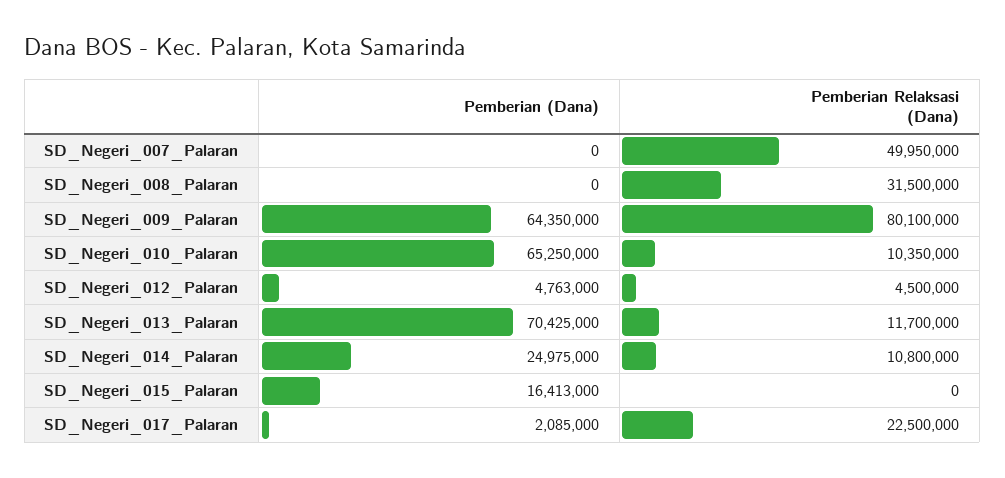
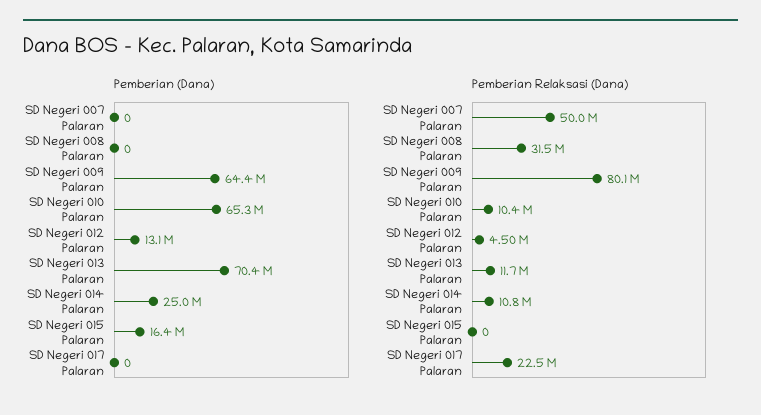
  {
    "Pemberian (Dana)": {
      "SD_Negeri_007_Palaran": 0,
      "SD_Negeri_008_Palaran": 0,
      "SD_Negeri_009_Palaran": 64350000,
      "SD_Negeri_010_Palaran": 65250000,
-     "SD_Negeri_012_Palaran": 4763000,
+     "SD_Negeri_012_Palaran": 13100000,
      "SD_Negeri_013_Palaran": 70425000,
      "SD_Negeri_014_Palaran": 24975000,
      "SD_Negeri_015_Palaran": 16413000,
-     "SD_Negeri_017_Palaran": 2085000
+     "SD_Negeri_017_Palaran": 0
    },
    "Pemberian Relaksasi (Dana)": {
      "SD_Negeri_007_Palaran": 49950000,
      "SD_Negeri_008_Palaran": 31500000,
      "SD_Negeri_009_Palaran": 80100000,
      "SD_Negeri_010_Palaran": 10350000,
      "SD_Negeri_012_Palaran": 4500000,
      "SD_Negeri_013_Palaran": 11700000,
      "SD_Negeri_014_Palaran": 10800000,
      "SD_Negeri_015_Palaran": 0,
      "SD_Negeri_017_Palaran": 22500000
    }
  }

